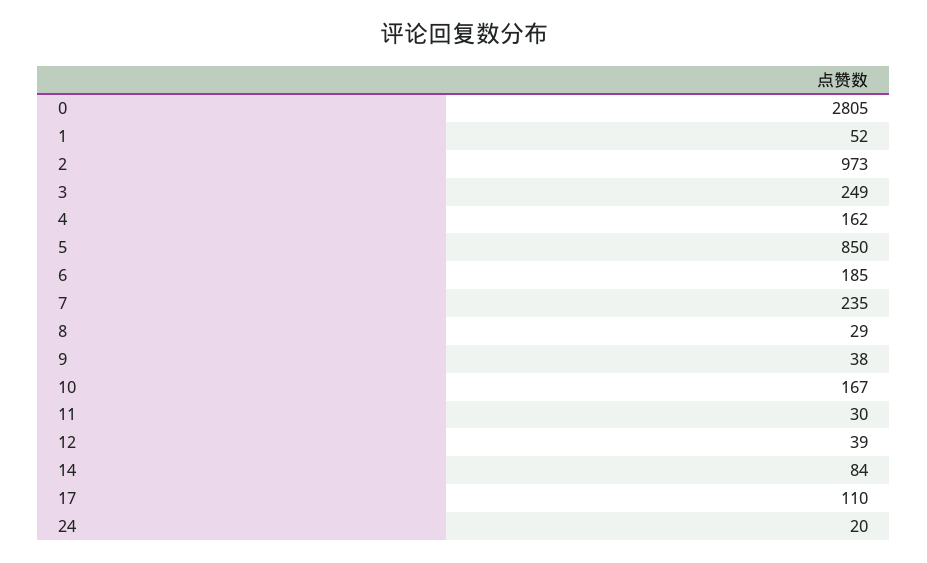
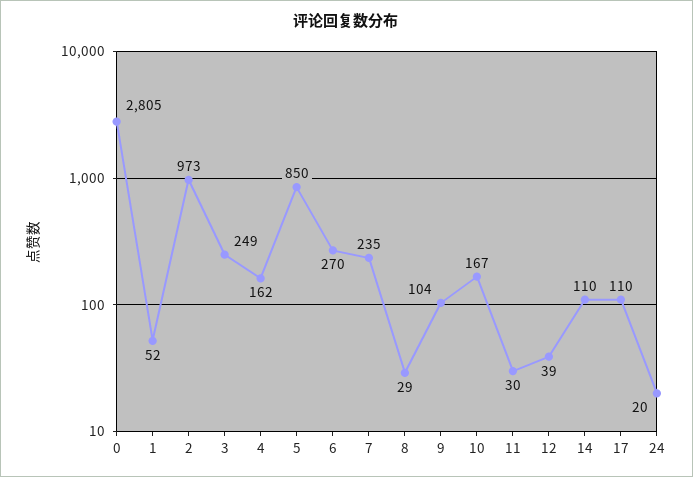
  {
    "0": 2805,
    "1": 52,
    "2": 973,
    "3": 249,
    "4": 162,
    "5": 850,
-   "6": 185,
+   "6": 270,
    "7": 235,
    "8": 29,
-   "9": 38,
+   "9": 104,
    "10": 167,
    "11": 30,
    "12": 39,
-   "14": 84,
+   "14": 110,
    "17": 110,
    "24": 20
  }

